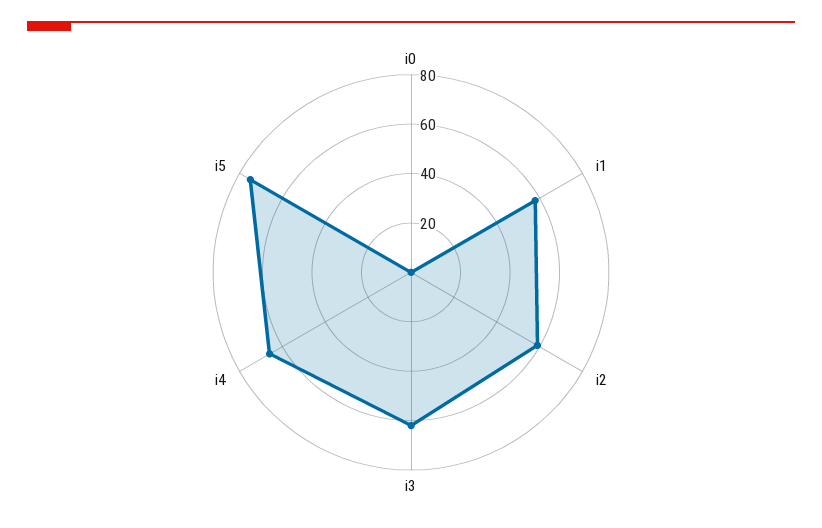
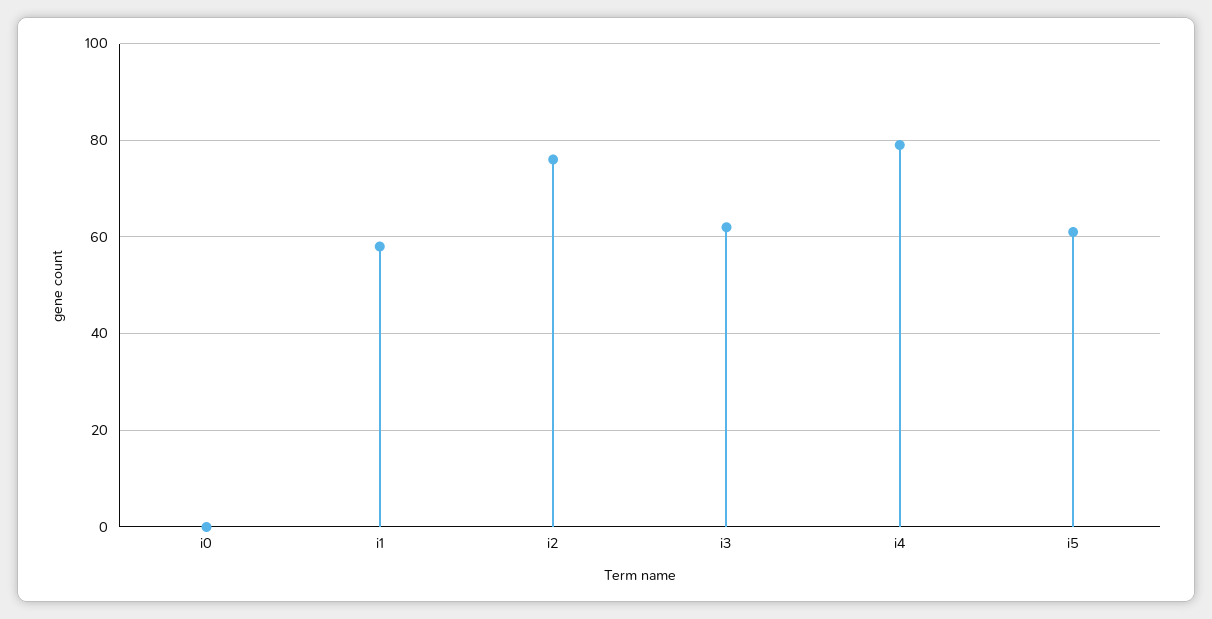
  {
    "i0": 0,
    "i1": 60,
-   "i2": 60,
+   "i2": 75,
    "i3": 60,
-   "i4": 65,
+   "i4": 80,
-   "i5": 75
+   "i5": 60
  }

